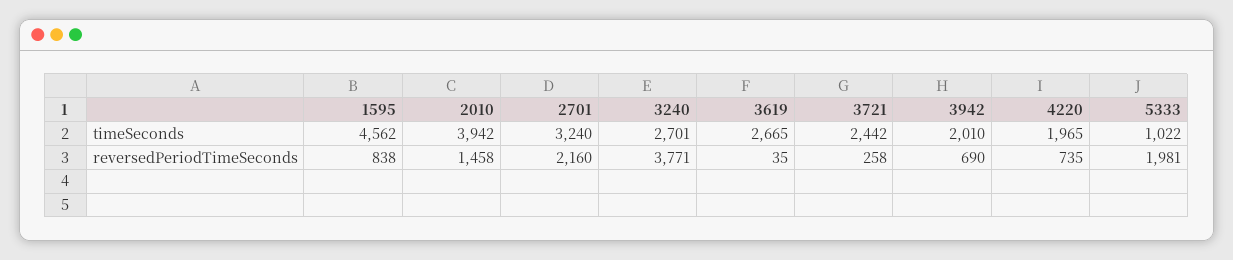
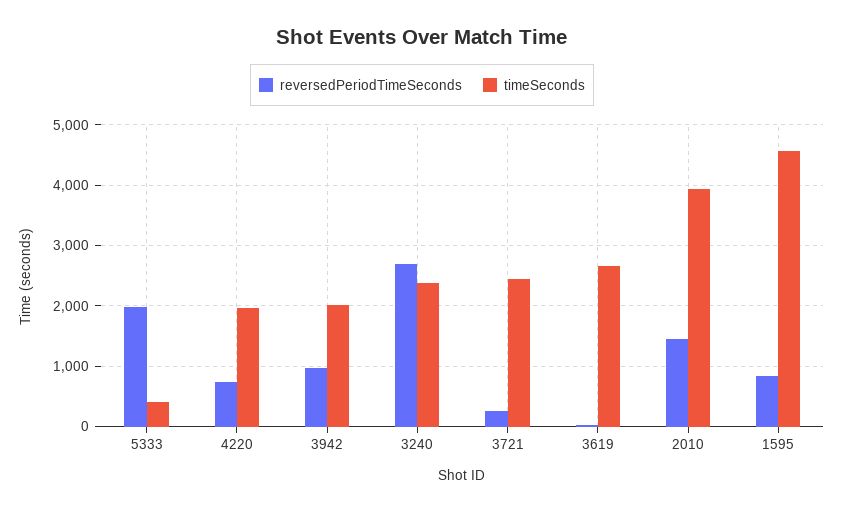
  {
    "timeSeconds": {
      "1595": 4562,
      "2010": 3942,
-     "2701": 3240,
-     "3240": 2701,
+     "3240": 2400,
      "3619": 2665,
      "3721": 2442,
      "3942": 2010,
      "4220": 1965,
-     "5333": 1022
+     "5333": 400
    },
    "reversedPeriodTimeSeconds": {
      "1595": 838,
      "2010": 1458,
-     "2701": 2160,
-     "3240": 3771,
+     "3240": 2700,
      "3619": 35,
      "3721": 258,
-     "3942": 690,
+     "3942": 1000,
      "4220": 735,
      "5333": 1981
    }
  }

